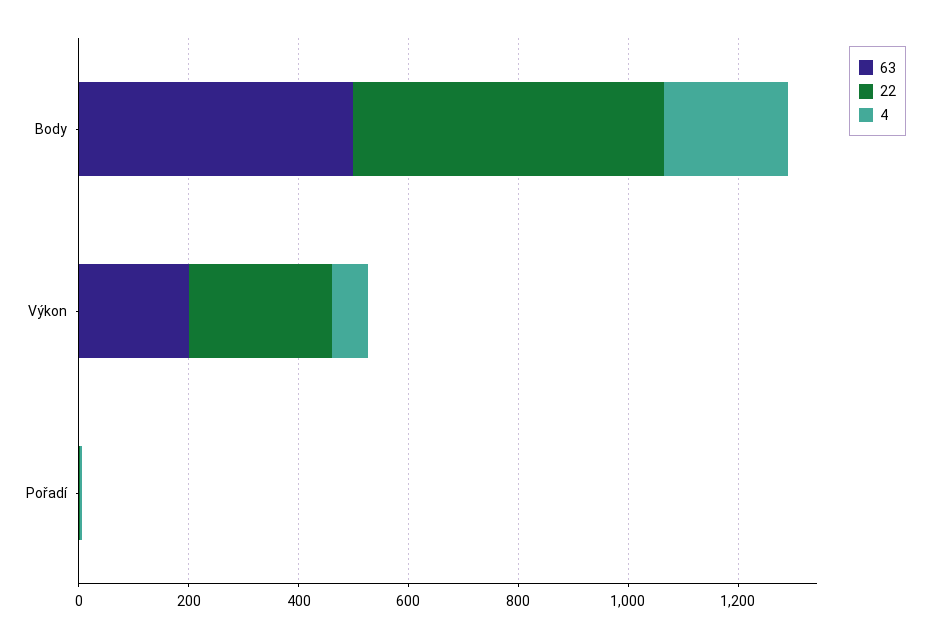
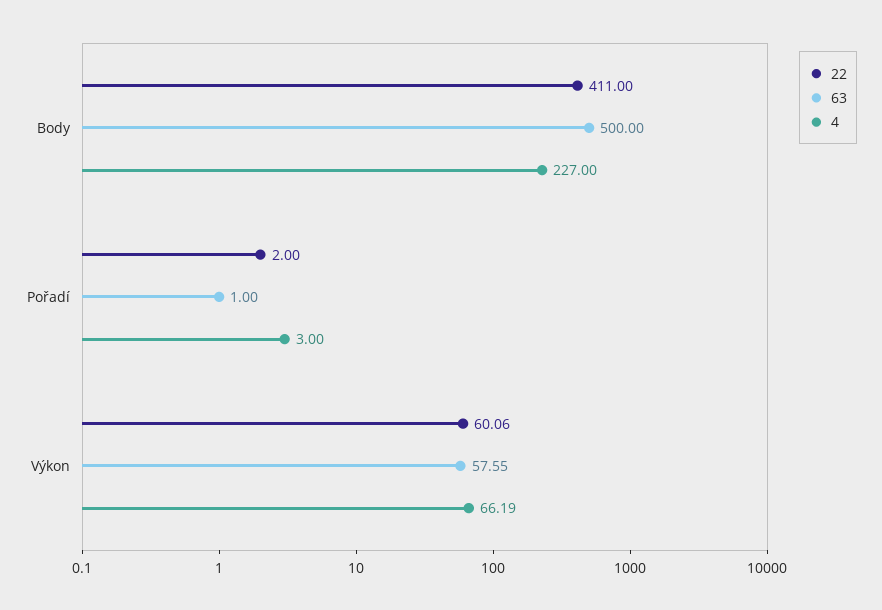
  {
    "63": {
      "Body": 500,
-     "Výkon": 200,
+     "Výkon": 57.55,
      "Pořadí": 1
    },
    "22": {
-     "Body": 550,
+     "Body": 411,
-     "Výkon": 250,
+     "Výkon": 60.06,
      "Pořadí": 2
    },
    "4": {
      "Body": 227,
      "Výkon": 66.19,
      "Pořadí": 3
    }
  }

